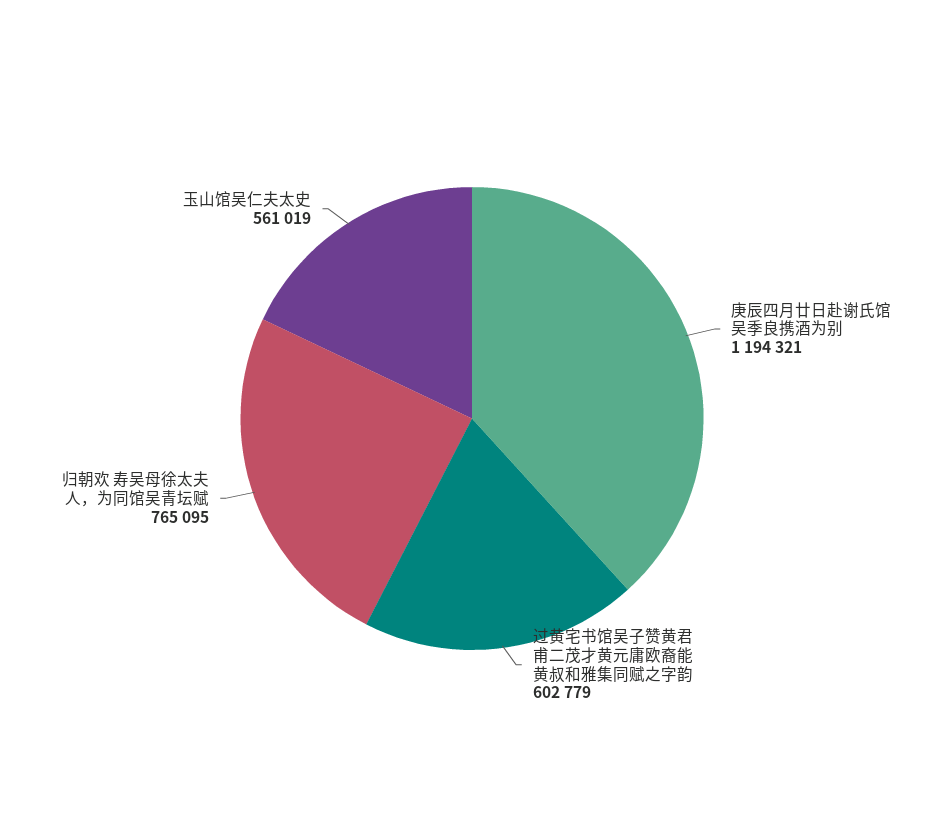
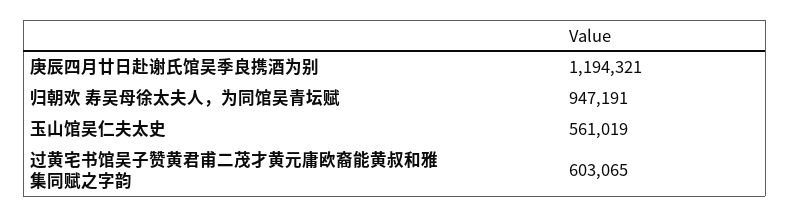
  {
    "庚辰四月廿日赴谢氏馆吴季良携酒为别": 1194321,
-   "过黄宅书馆吴子赞黄君甫二茂才黄元庸欧裔能黄叔和雅集同赋之字韵": 602779,
+   "过黄宅书馆吴子赞黄君甫二茂才黄元庸欧裔能黄叔和雅集同赋之字韵": 603065,
-   "归朝欢 寿吴母徐太夫人，为同馆吴青坛赋": 765095,
+   "归朝欢 寿吴母徐太夫人，为同馆吴青坛赋": 947191,
    "玉山馆吴仁夫太史": 561019
  }

